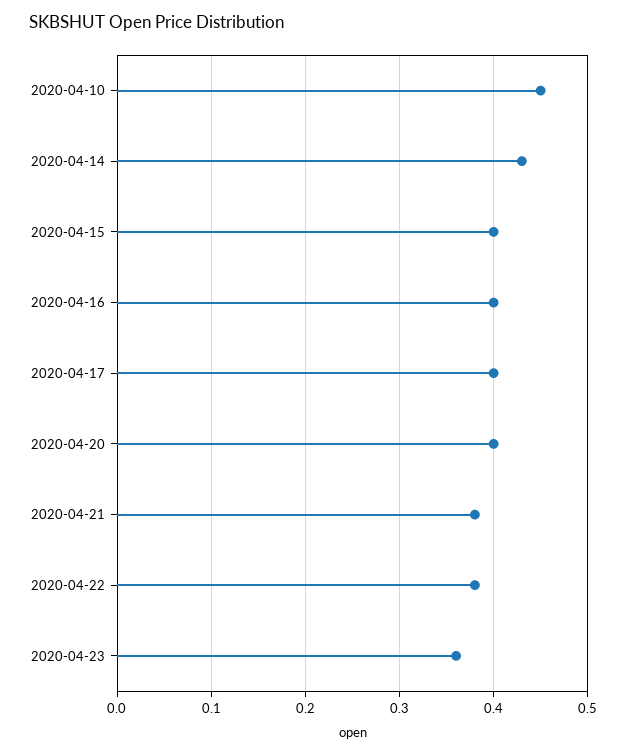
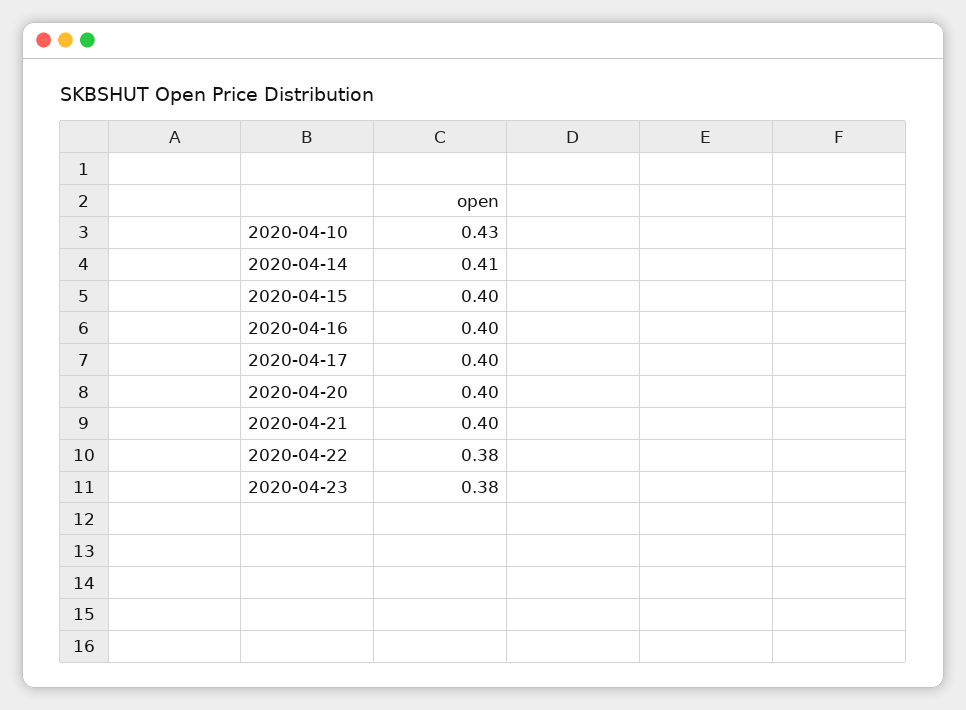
  {
-   "2020-04-10": 0.45,
+   "2020-04-10": 0.43,
-   "2020-04-14": 0.43,
+   "2020-04-14": 0.41,
    "2020-04-15": 0.4,
    "2020-04-16": 0.4,
    "2020-04-17": 0.4,
    "2020-04-20": 0.4,
-   "2020-04-21": 0.38,
+   "2020-04-21": 0.4,
    "2020-04-22": 0.38,
-   "2020-04-23": 0.36
+   "2020-04-23": 0.38
  }

